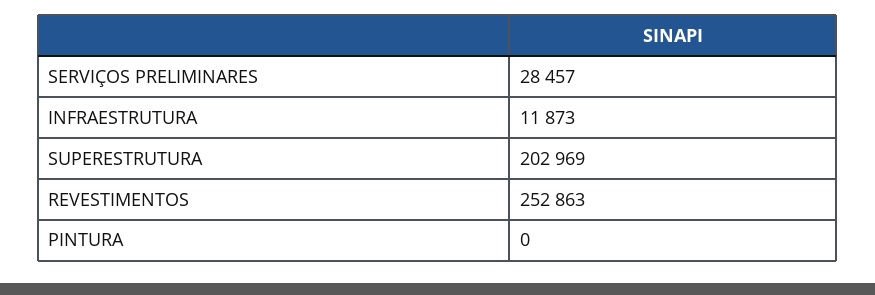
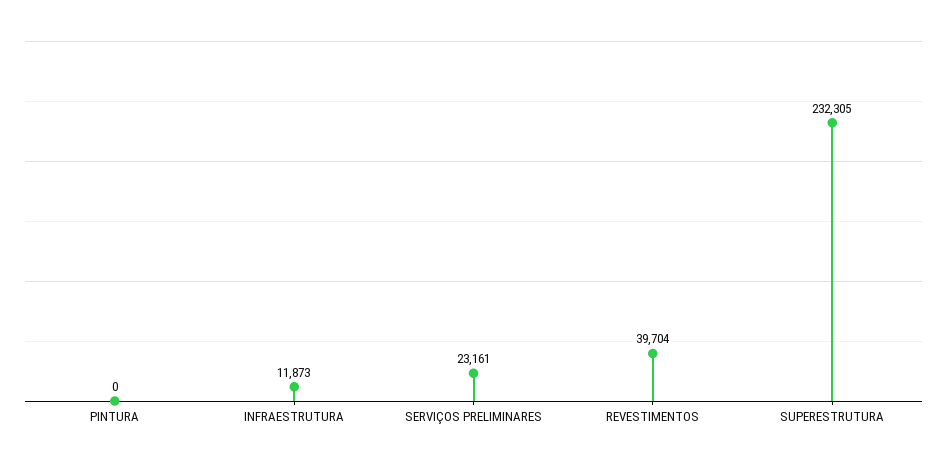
  {
-   "SERVIÇOS PRELIMINARES": 28457,
+   "SERVIÇOS PRELIMINARES": 23161,
    "INFRAESTRUTURA": 11873,
-   "SUPERESTRUTURA": 202969,
+   "SUPERESTRUTURA": 232305,
-   "REVESTIMENTOS": 252863,
+   "REVESTIMENTOS": 39704,
    "PINTURA": 0
  }

